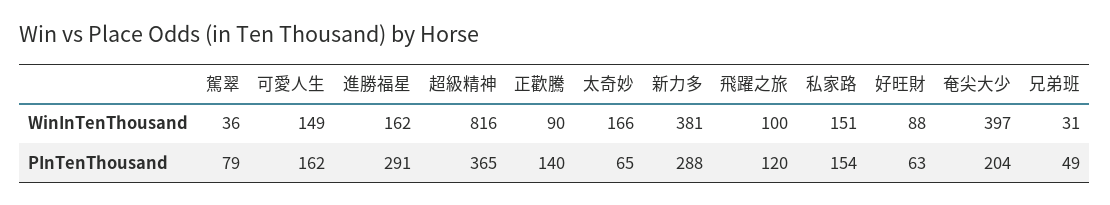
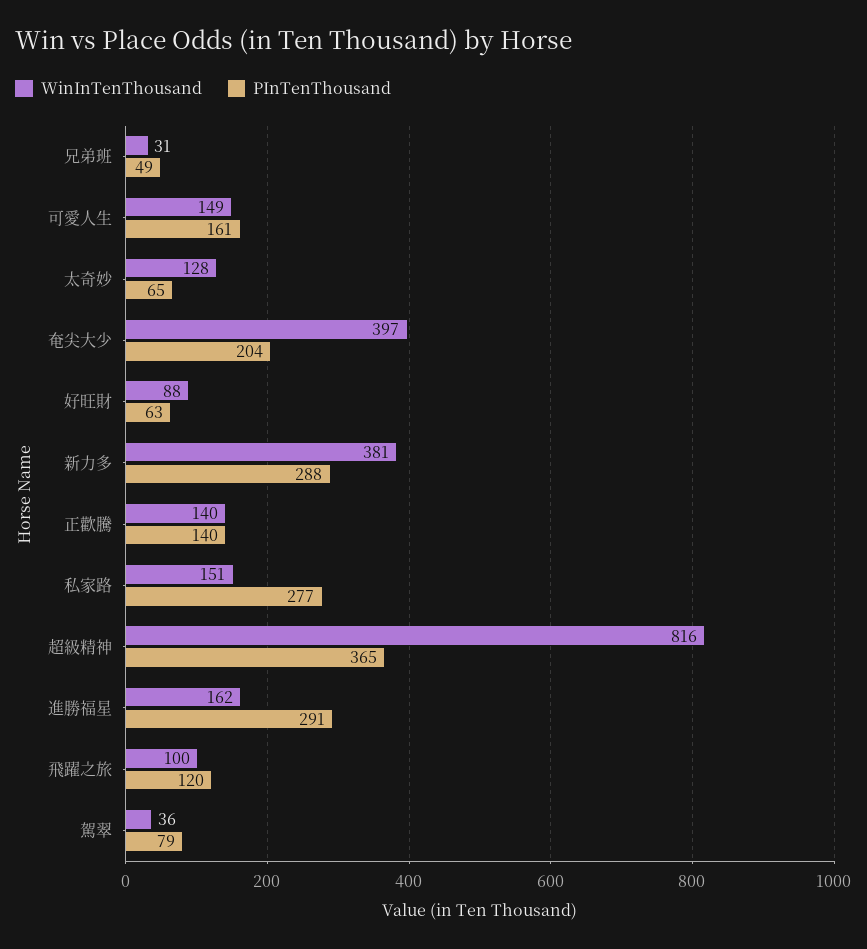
  {
    "WinInTenThousand": {
      "駕翠": 36,
      "可愛人生": 149,
      "進勝福星": 162,
      "超級精神": 816,
-     "正歡騰": 90,
+     "正歡騰": 140,
-     "太奇妙": 166,
+     "太奇妙": 128,
      "新力多": 381,
      "飛躍之旅": 100,
      "私家路": 151,
      "好旺財": 88,
      "奄尖大少": 397,
      "兄弟班": 31
    },
    "PInTenThousand": {
      "駕翠": 79,
-     "可愛人生": 162,
+     "可愛人生": 161,
      "進勝福星": 291,
      "超級精神": 365,
      "正歡騰": 140,
      "太奇妙": 65,
      "新力多": 288,
      "飛躍之旅": 120,
-     "私家路": 154,
+     "私家路": 277,
      "好旺財": 63,
      "奄尖大少": 204,
      "兄弟班": 49
    }
  }

